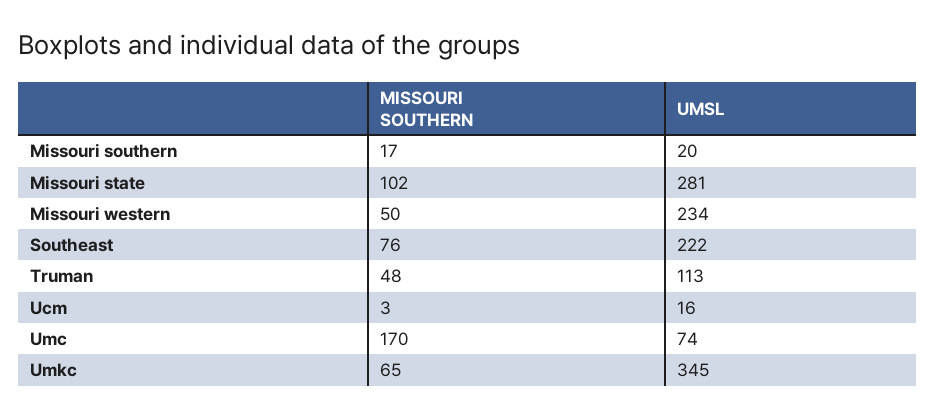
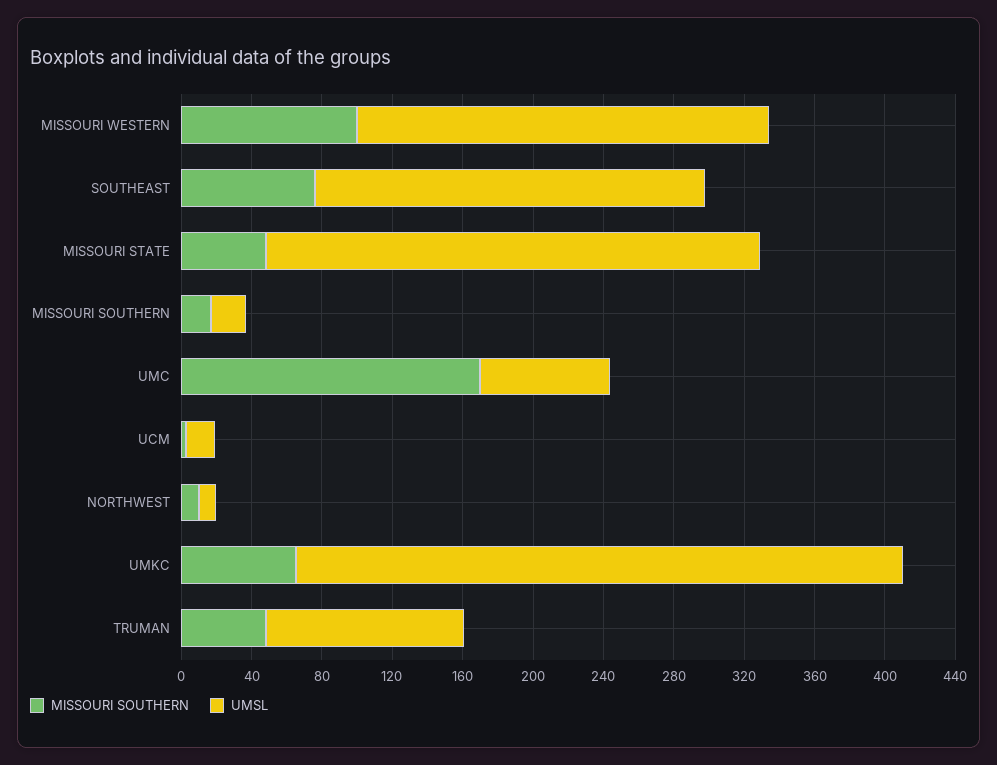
  {
    "MISSOURI SOUTHERN": {
      "Missouri southern": 17,
-     "Missouri state": 102,
+     "Missouri state": 50,
-     "Missouri western": 50,
+     "Missouri western": 100,
      "Southeast": 76,
      "Truman": 48,
      "Ucm": 3,
      "Umc": 170,
-     "Umkc": 65
+     "Umkc": 65,
+     "NORTHWEST": 10
    },
    "UMSL": {
      "Missouri southern": 20,
      "Missouri state": 281,
      "Missouri western": 234,
      "Southeast": 222,
      "Truman": 113,
      "Ucm": 16,
      "Umc": 74,
-     "Umkc": 345
+     "Umkc": 345,
+     "NORTHWEST": 10
    }
  }

